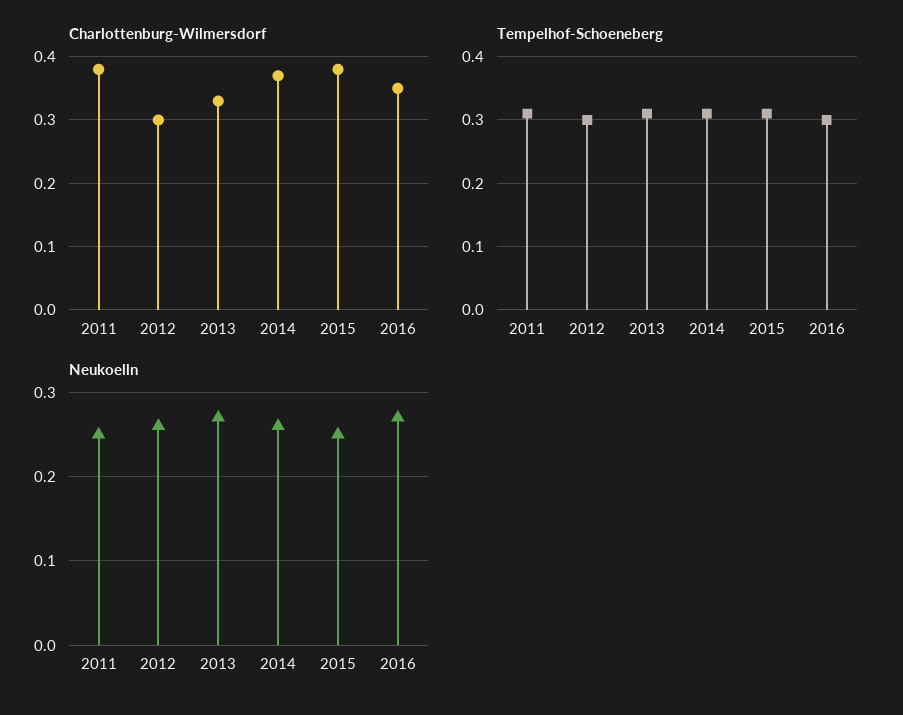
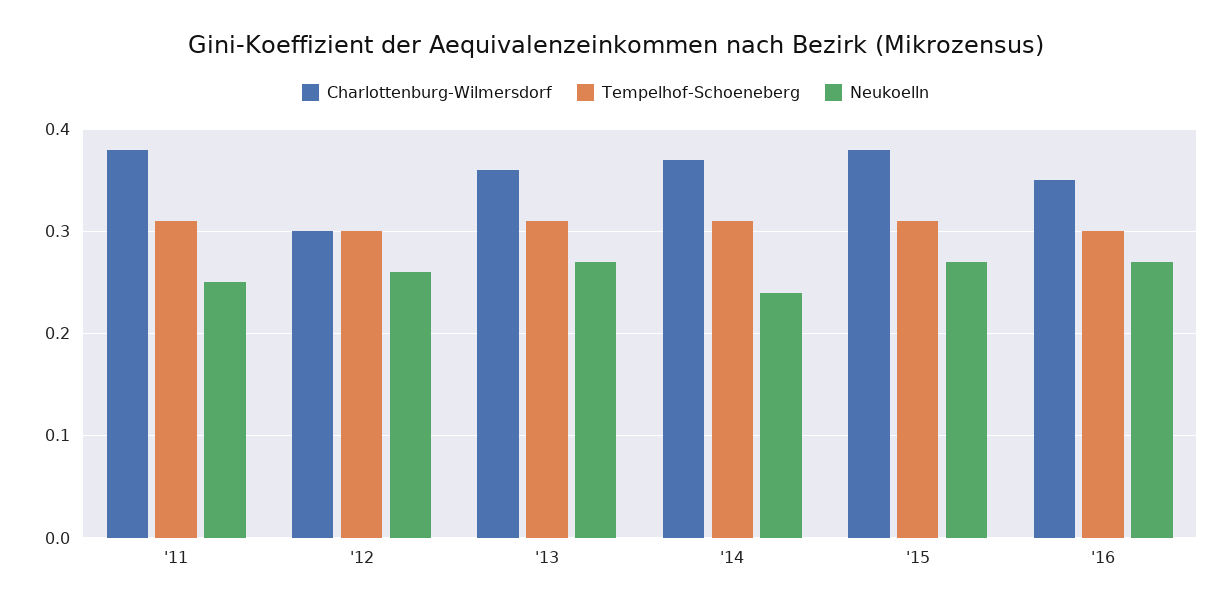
  {
    "Charlottenburg-Wilmersdorf": {
      "2011": 0.38,
      "2012": 0.3,
-     "2013": 0.33,
+     "2013": 0.36,
      "2014": 0.37,
      "2015": 0.38,
      "2016": 0.35
    },
    "Tempelhof-Schoeneberg": {
      "2011": 0.31,
      "2012": 0.3,
      "2013": 0.31,
      "2014": 0.31,
      "2015": 0.31,
      "2016": 0.3
    },
    "Neukoelln": {
      "2011": 0.25,
      "2012": 0.26,
      "2013": 0.27,
-     "2014": 0.26,
+     "2014": 0.24,
-     "2015": 0.25,
+     "2015": 0.27,
      "2016": 0.27
    }
  }

